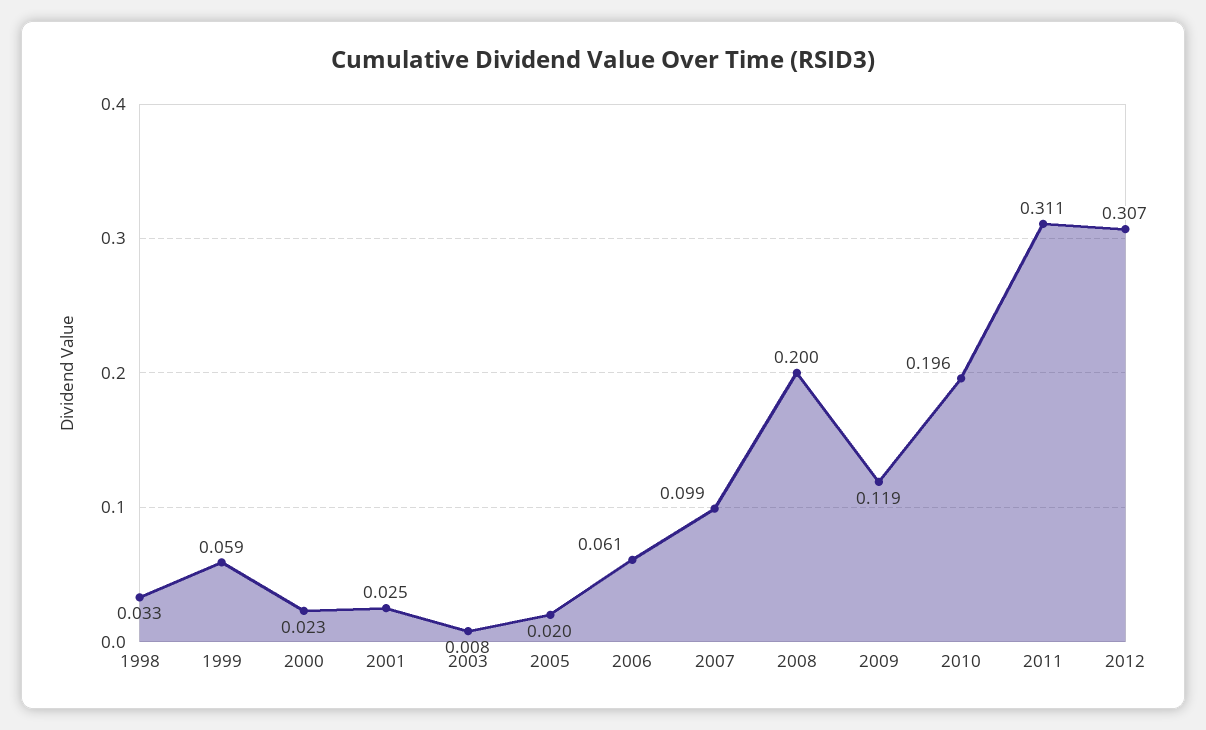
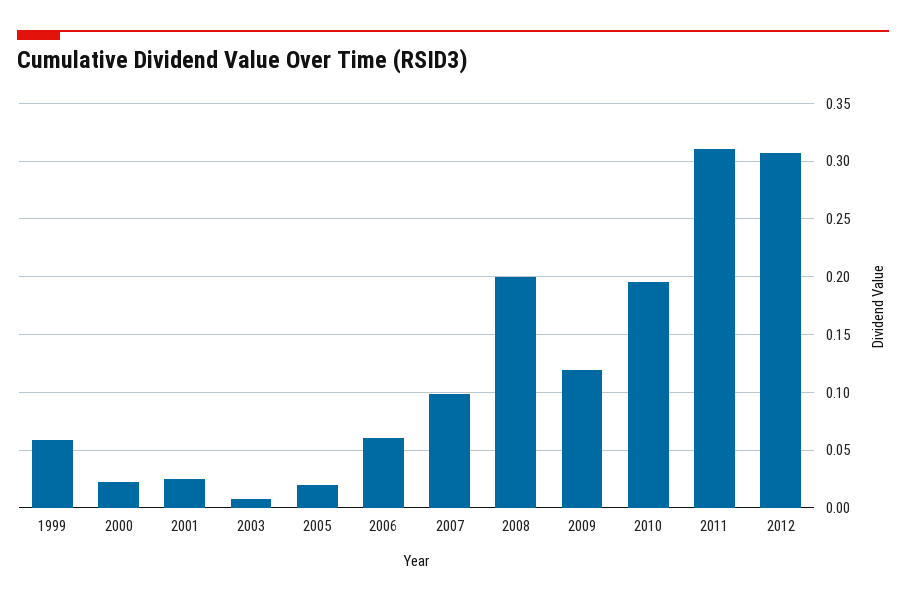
  {
-   "1998": 0.033,
    "1999": 0.059,
    "2000": 0.023,
    "2001": 0.025,
    "2003": 0.008,
    "2005": 0.02,
    "2006": 0.061,
    "2007": 0.099,
    "2008": 0.2,
    "2009": 0.119,
    "2010": 0.196,
    "2011": 0.311,
    "2012": 0.307
  }

